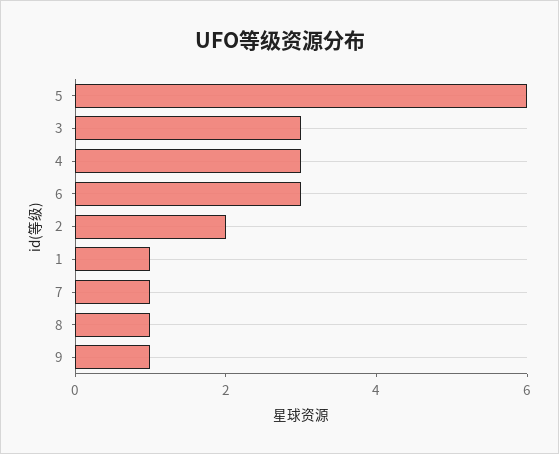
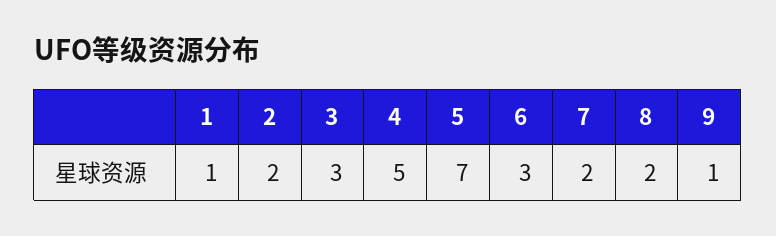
  {
-   "5": 6,
+   "5": 7,
    "3": 3,
-   "4": 3,
+   "4": 5,
    "6": 3,
    "2": 2,
    "1": 1,
-   "7": 1,
+   "7": 2,
-   "8": 1,
+   "8": 2,
    "9": 1
  }

